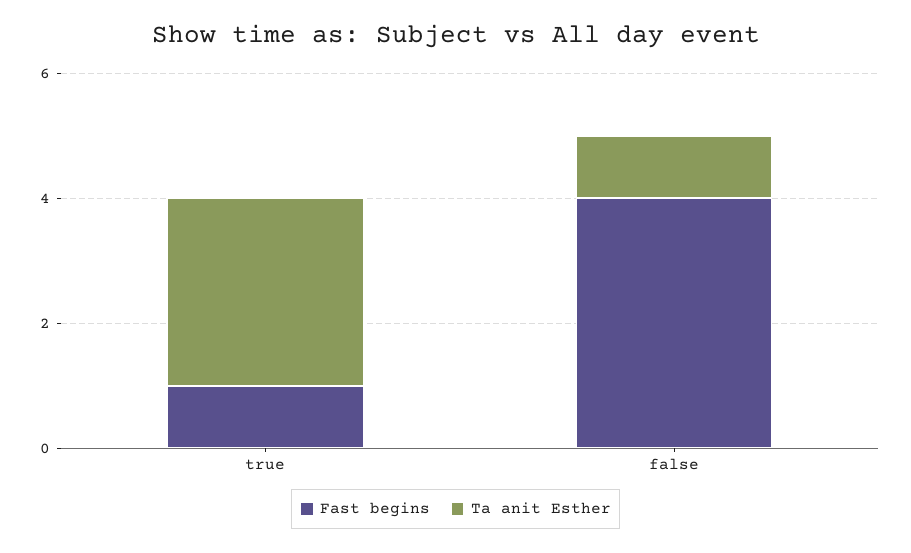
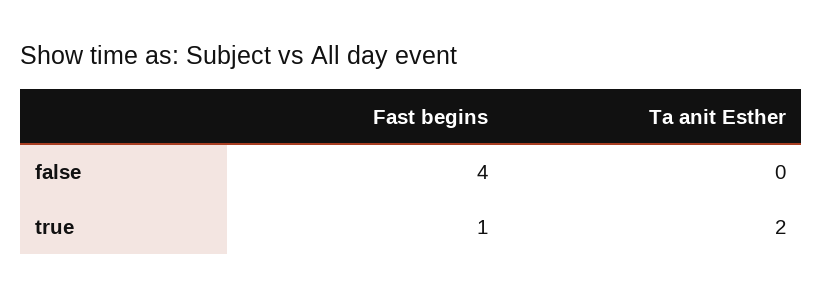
  {
    "Fast begins": {
      "true": 1,
      "false": 4
    },
    "Ta anit Esther": {
-     "true": 3,
+     "true": 2,
-     "false": 1
+     "false": 0
    }
  }

